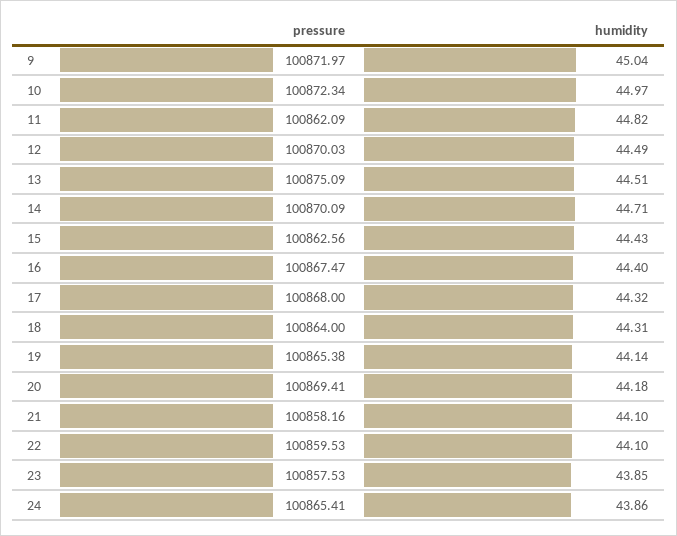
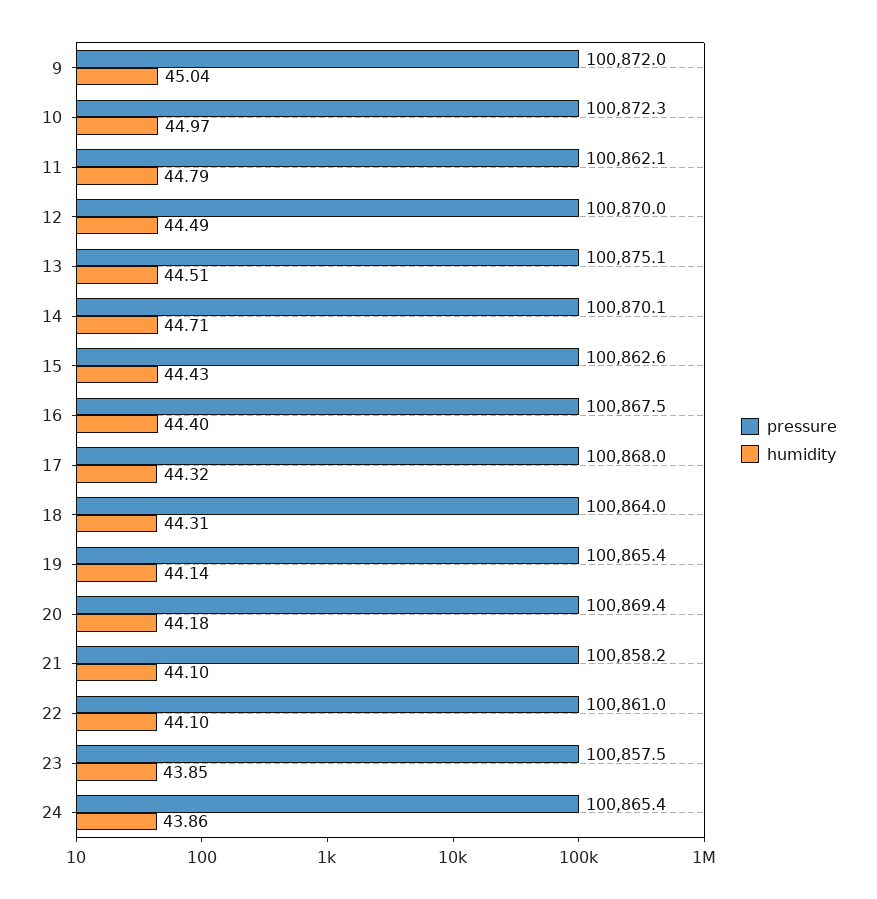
  {
    "pressure": {
      "9": 100871.97,
      "10": 100872.34,
      "11": 100862.09,
      "12": 100870.03,
      "13": 100875.09,
      "14": 100870.09,
      "15": 100862.56,
      "16": 100867.47,
      "17": 100868,
      "18": 100864,
      "19": 100865.38,
      "20": 100869.41,
      "21": 100858.16,
-     "22": 100859.53,
+     "22": 100861,
      "23": 100857.53,
      "24": 100865.41
    },
    "humidity": {
      "9": 45.04,
      "10": 44.97,
-     "11": 44.82,
+     "11": 44.79,
      "12": 44.49,
      "13": 44.51,
      "14": 44.71,
      "15": 44.43,
      "16": 44.4,
      "17": 44.32,
      "18": 44.31,
      "19": 44.14,
      "20": 44.18,
      "21": 44.1,
      "22": 44.1,
      "23": 43.85,
      "24": 43.86
    }
  }

